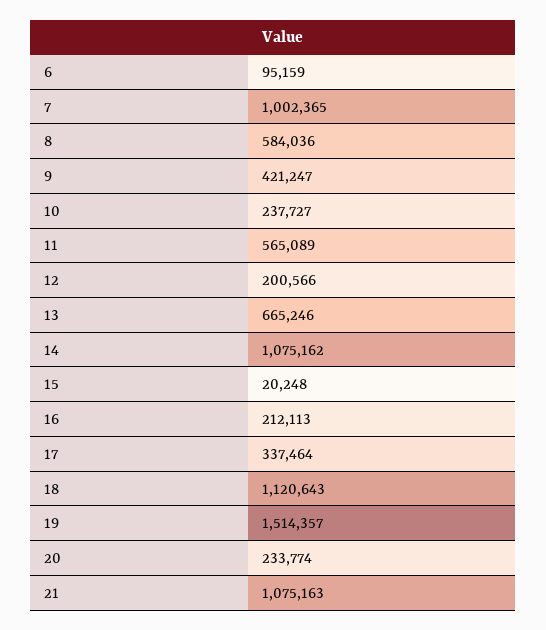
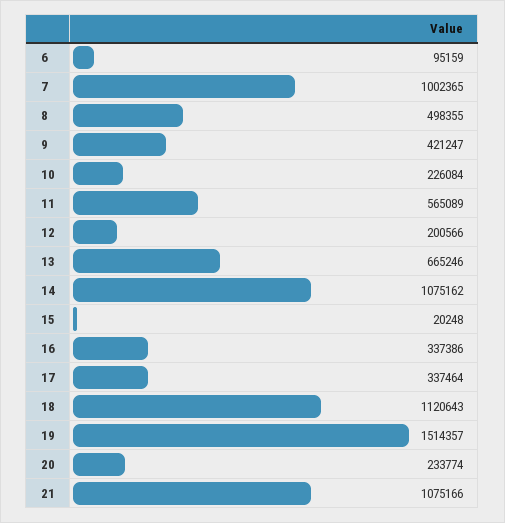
  {
    "6": 95159,
    "7": 1002365,
-   "8": 584036,
+   "8": 498355,
    "9": 421247,
-   "10": 237727,
+   "10": 226084,
    "11": 565089,
    "12": 200566,
    "13": 665246,
    "14": 1075162,
    "15": 20248,
-   "16": 212113,
+   "16": 337386,
    "17": 337464,
    "18": 1120643,
    "19": 1514357,
    "20": 233774,
-   "21": 1075163
+   "21": 1075166
  }

